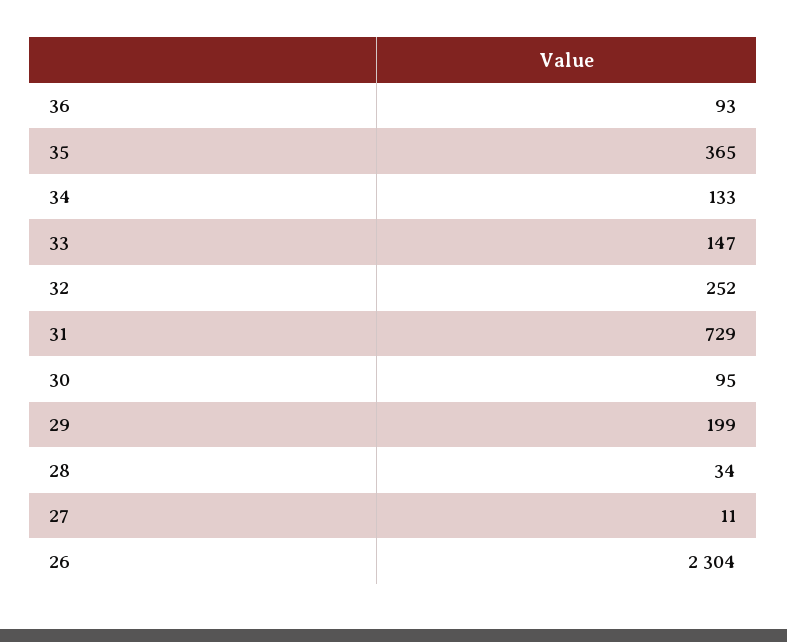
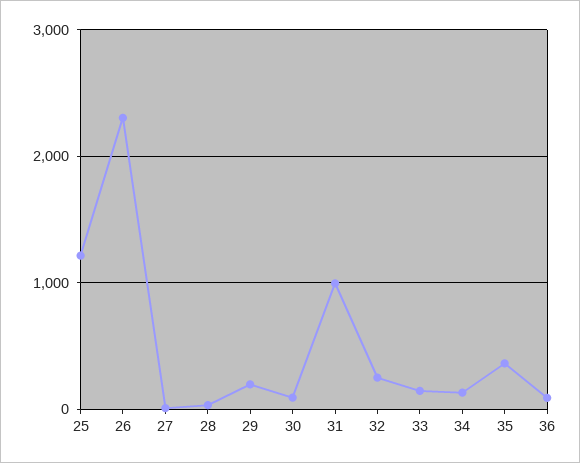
  {
    "36": 93,
    "35": 365,
    "34": 133,
    "33": 147,
    "32": 252,
-   "31": 729,
+   "31": 1000,
    "30": 95,
    "29": 199,
    "28": 34,
    "27": 11,
-   "26": 2304
+   "26": 2304,
+   "25": 1200
  }

